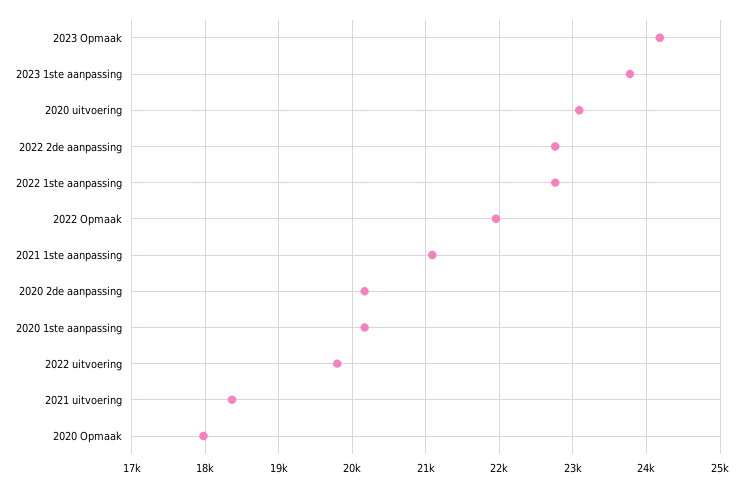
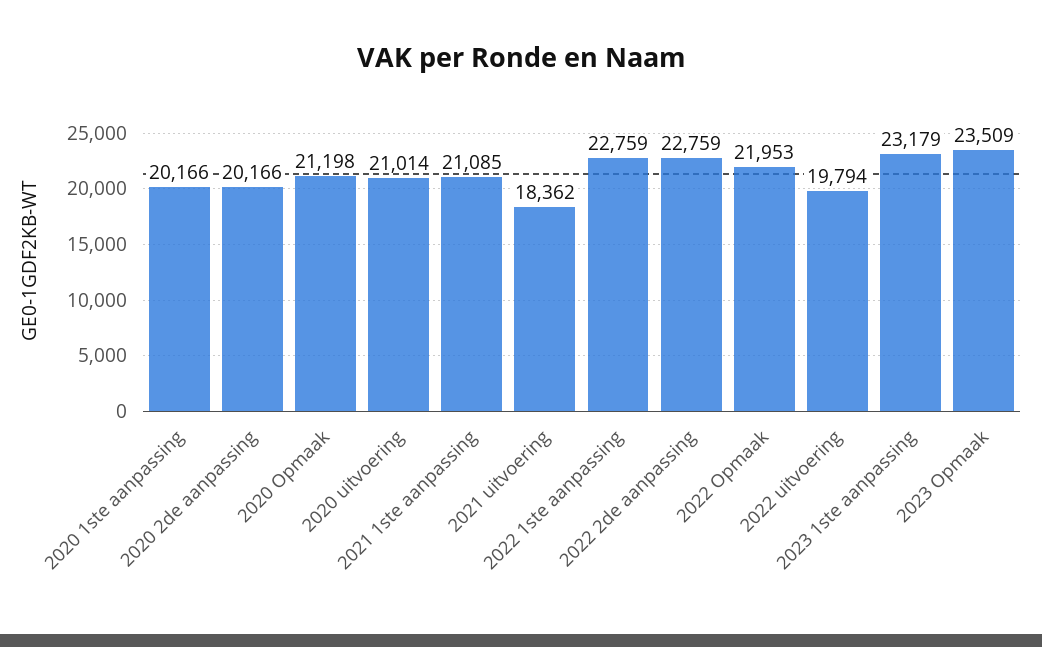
  {
-   "2023 Opmaak": 24200,
+   "2023 Opmaak": 23509,
-   "2023 1ste aanpassing": 23800,
+   "2023 1ste aanpassing": 23179,
-   "2020 uitvoering": 23100,
+   "2020 uitvoering": 21014,
    "2022 2de aanpassing": 22759,
    "2022 1ste aanpassing": 22759,
    "2022 Opmaak": 21953,
    "2021 1ste aanpassing": 21085,
    "2020 2de aanpassing": 20166,
    "2020 1ste aanpassing": 20166,
    "2022 uitvoering": 19794,
    "2021 uitvoering": 18362,
-   "2020 Opmaak": 18000
+   "2020 Opmaak": 21198
  }

